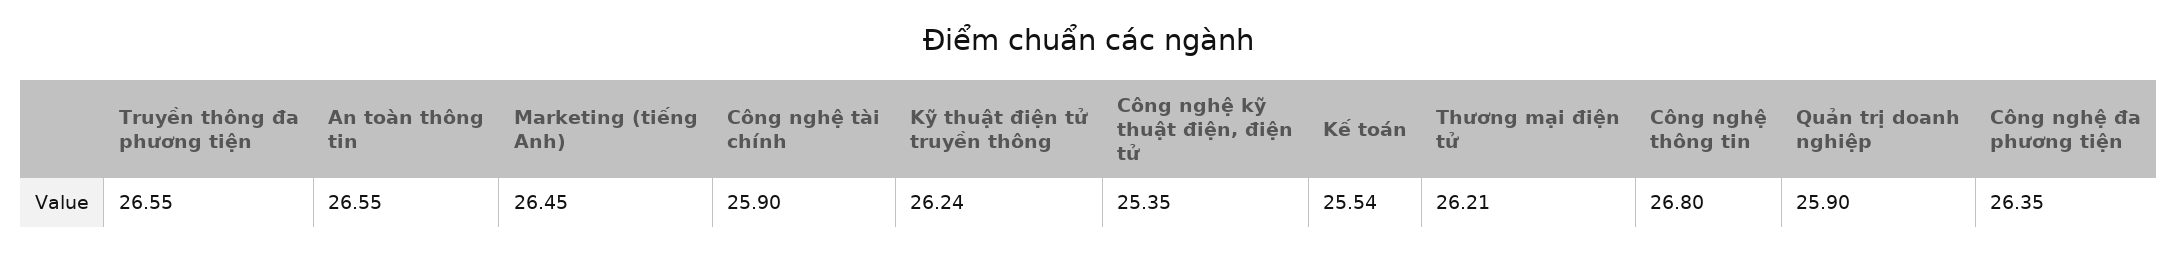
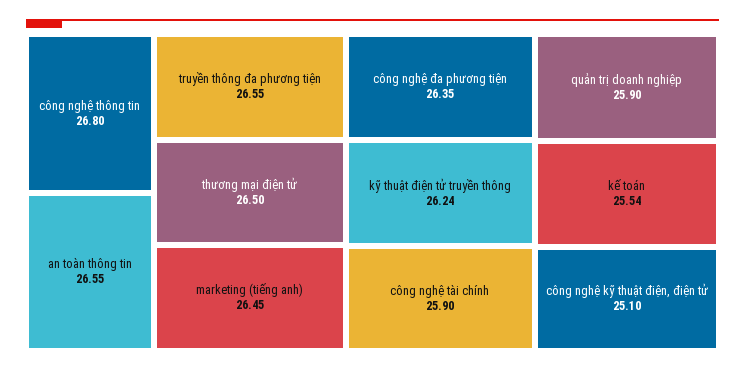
  {
    "Truyền thông đa phương tiện": 26.55,
    "An toàn thông tin": 26.55,
    "Marketing (tiếng Anh)": 26.45,
    "Công nghệ tài chính": 25.9,
    "Kỹ thuật điện tử truyền thông": 26.24,
-   "Công nghệ kỹ thuật điện, điện tử": 25.35,
+   "Công nghệ kỹ thuật điện, điện tử": 25.1,
    "Kế toán": 25.54,
-   "Thương mại điện tử": 26.21,
+   "Thương mại điện tử": 26.5,
    "Công nghệ thông tin": 26.8,
    "Quản trị doanh nghiệp": 25.9,
    "Công nghệ đa phương tiện": 26.35
  }

